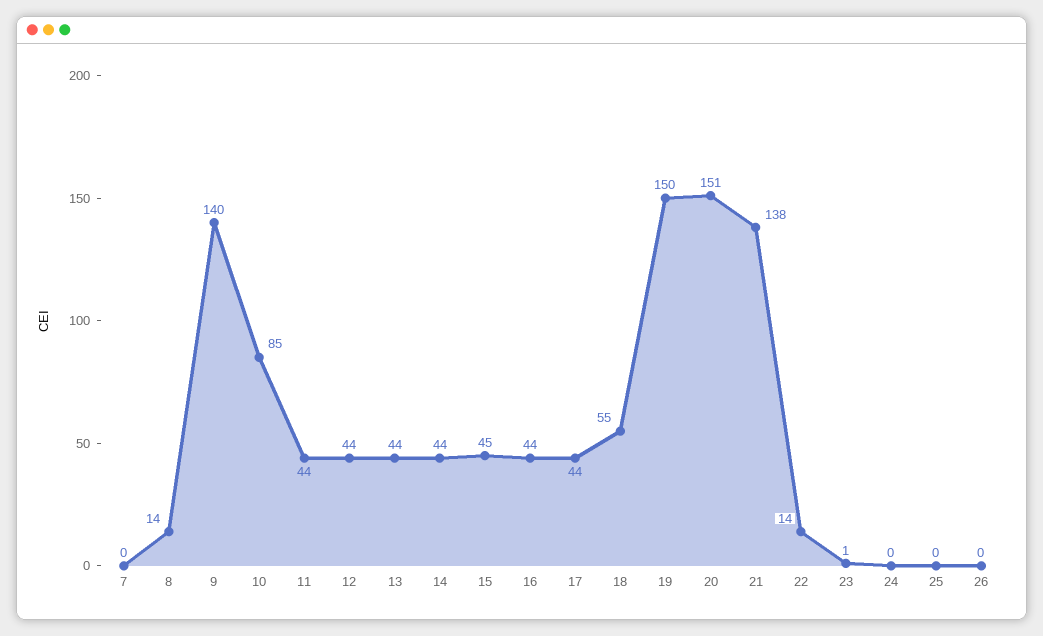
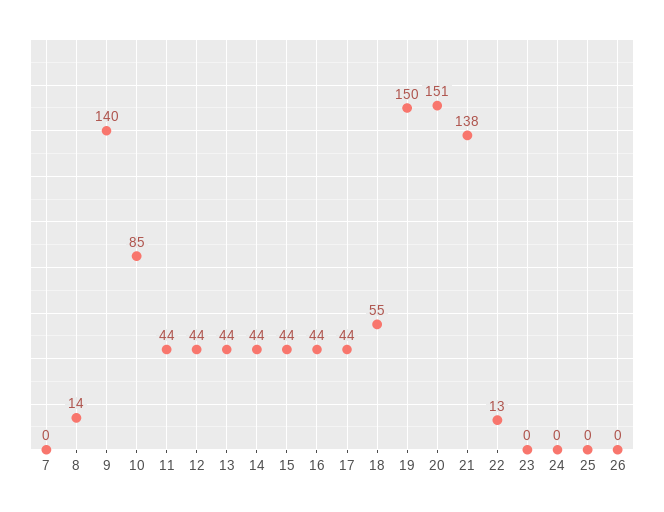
  {
    "7": 0,
    "8": 14,
    "9": 140,
    "10": 85,
    "11": 44,
    "12": 44,
    "13": 44,
    "14": 44,
-   "15": 45,
+   "15": 44,
    "16": 44,
    "17": 44,
    "18": 55,
    "19": 150,
    "20": 151,
    "21": 138,
-   "22": 14,
+   "22": 13,
-   "23": 1,
+   "23": 0,
    "24": 0,
    "25": 0,
    "26": 0
  }

